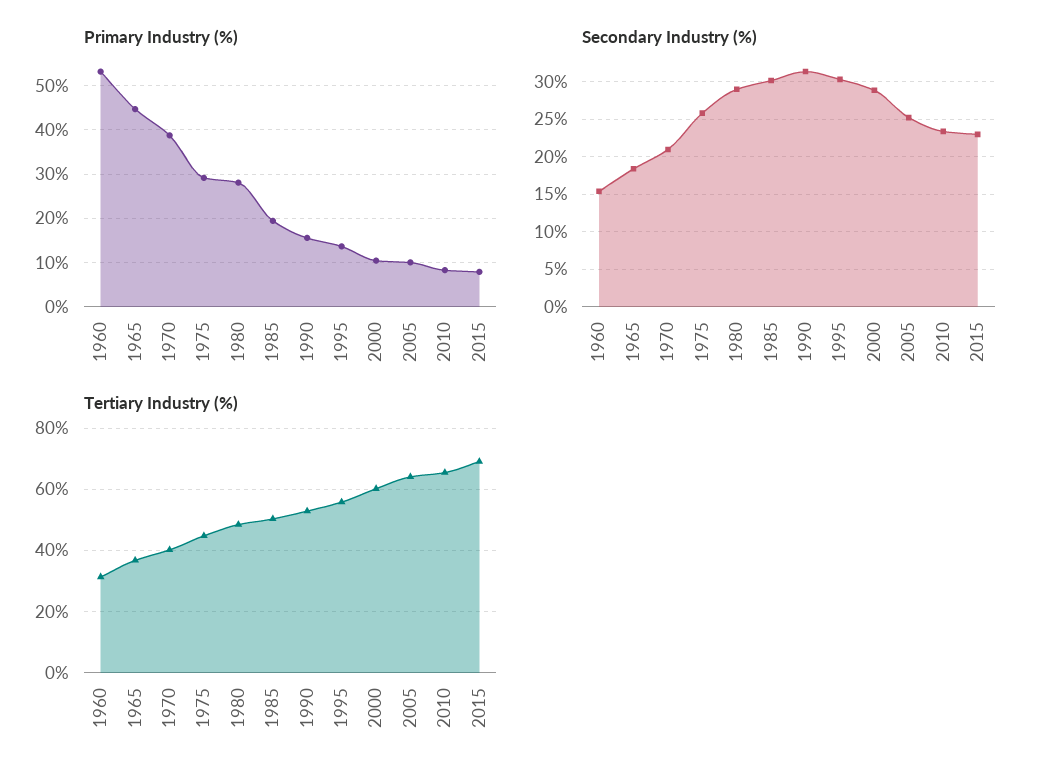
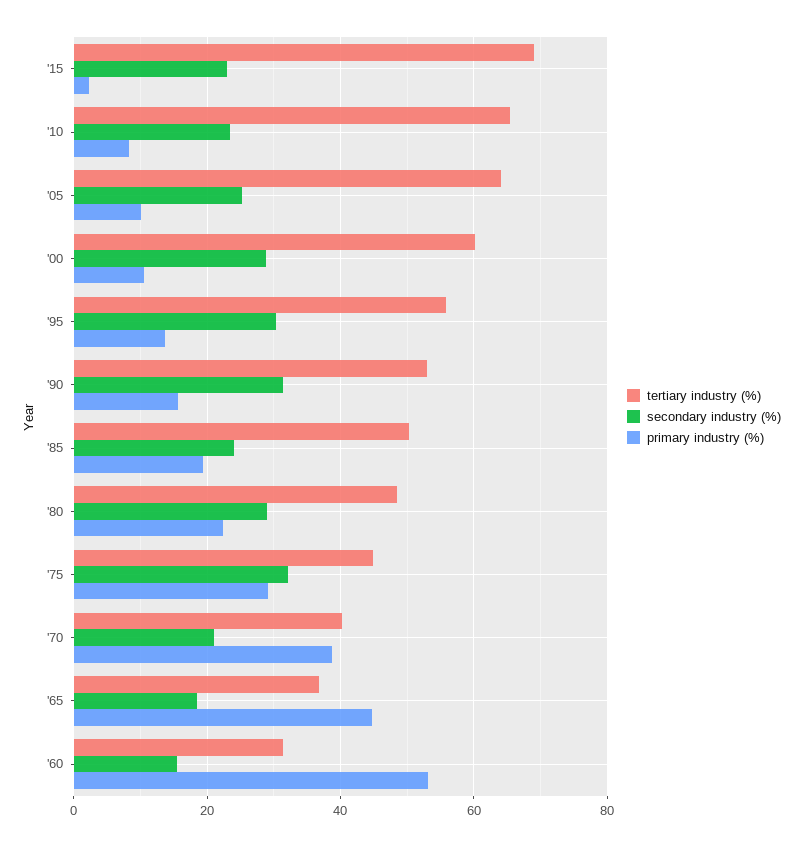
  {
    "Primary Industry (%)": {
      "1960": 54,
      "1965": 44,
      "1970": 38,
      "1975": 30,
-     "1980": 28,
+     "1980": 22,
      "1985": 20,
      "1990": 16,
      "1995": 14,
      "2000": 10,
      "2005": 10,
      "2010": 8,
-     "2015": 8
+     "2015": 2
    },
    "Secondary Industry (%)": {
      "1960": 15,
      "1965": 18,
      "1970": 21,
-     "1975": 26,
+     "1975": 32,
      "1980": 29,
-     "1985": 30,
+     "1985": 24,
      "1990": 31,
      "1995": 30,
      "2000": 29,
      "2005": 25,
      "2010": 23,
      "2015": 23
    },
    "Tertiary Industry (%)": {
      "1960": 32,
      "1965": 36,
      "1970": 40,
      "1975": 44,
      "1980": 48,
      "1985": 50,
      "1990": 52,
      "1995": 56,
      "2000": 60,
      "2005": 64,
      "2010": 66,
      "2015": 70
    }
  }

